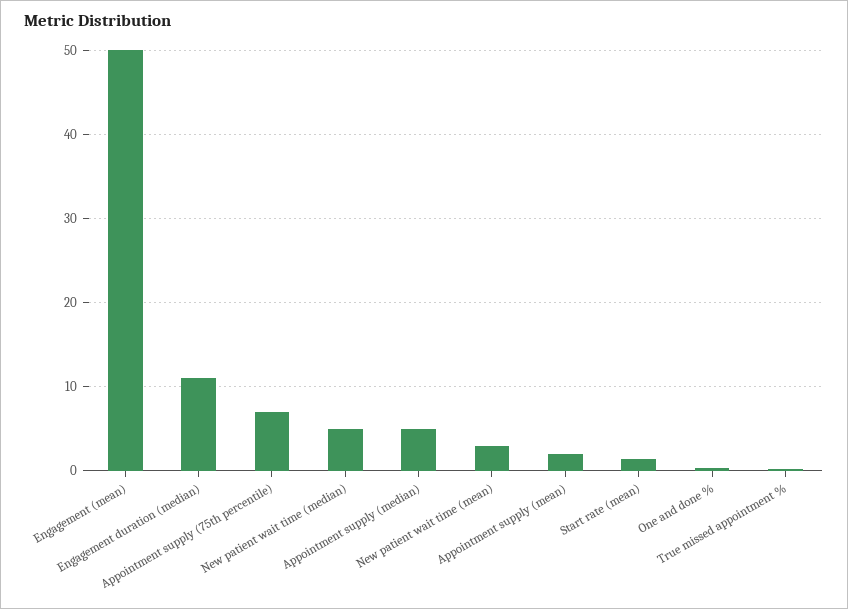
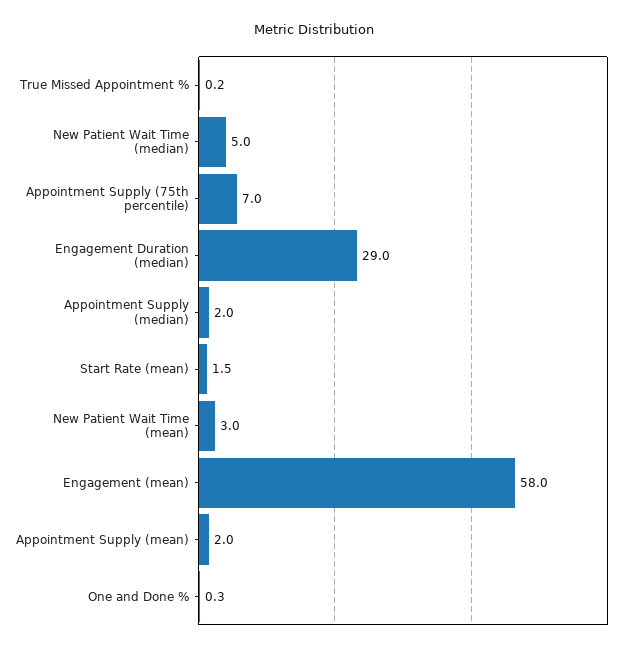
  {
-   "Engagement (mean)": 50,
+   "Engagement (mean)": 58,
-   "Engagement duration (median)": 11,
+   "Engagement duration (median)": 29,
    "Appointment supply (75th percentile)": 7,
    "New patient wait time (median)": 5,
-   "Appointment supply (median)": 5,
+   "Appointment supply (median)": 2,
    "New patient wait time (mean)": 3,
    "Appointment supply (mean)": 2,
    "Start rate (mean)": 1.5,
    "One and done %": 0.3,
    "True missed appointment %": 0.2
  }

